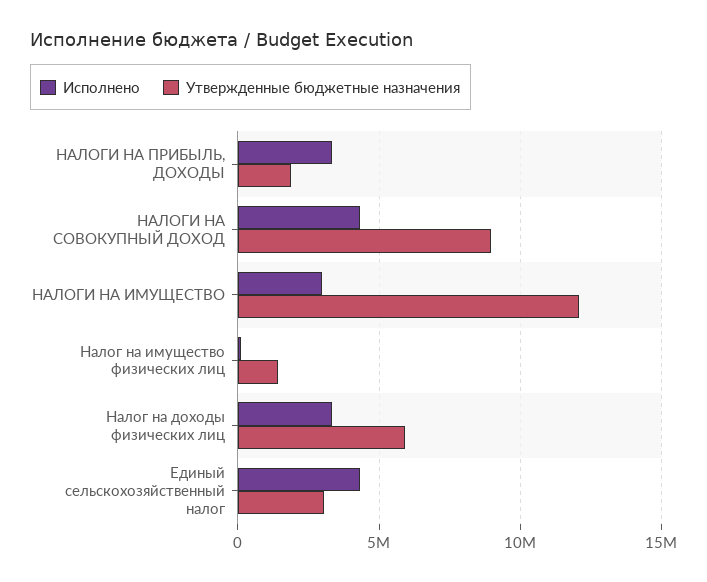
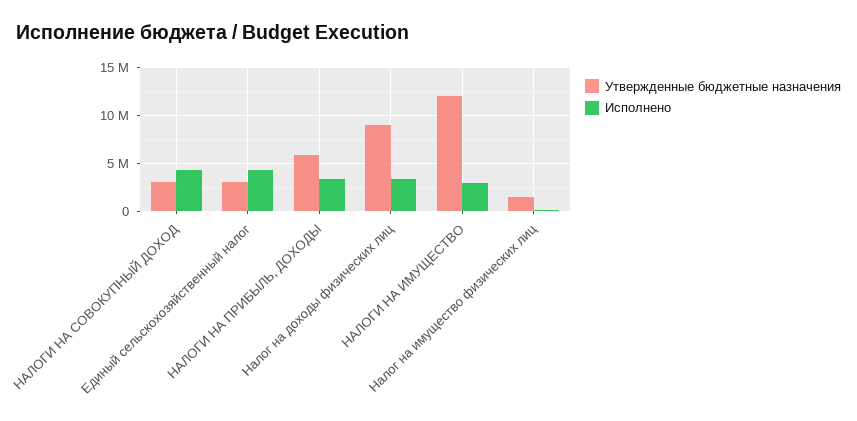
  {
    "Исполнено": {
      "НАЛОГИ НА ПРИБЫЛЬ, ДОХОДЫ": 3500000,
      "НАЛОГИ НА СОВОКУПНЫЙ ДОХОД": 4500000,
      "НАЛОГИ НА ИМУЩЕСТВО": 3000000,
      "Налог на имущество физических лиц": 0,
      "Налог на доходы физических лиц": 3500000,
      "Единый сельскохозяйственный налог": 4500000
    },
    "Утвержденные бюджетные назначения": {
-     "НАЛОГИ НА ПРИБЫЛЬ, ДОХОДЫ": 2000000,
+     "НАЛОГИ НА ПРИБЫЛЬ, ДОХОДЫ": 6000000,
-     "НАЛОГИ НА СОВОКУПНЫЙ ДОХОД": 9000000,
+     "НАЛОГИ НА СОВОКУПНЫЙ ДОХОД": 3000000,
      "НАЛОГИ НА ИМУЩЕСТВО": 12000000,
      "Налог на имущество физических лиц": 1500000,
-     "Налог на доходы физических лиц": 6000000,
+     "Налог на доходы физических лиц": 9000000,
      "Единый сельскохозяйственный налог": 3000000
    }
  }

